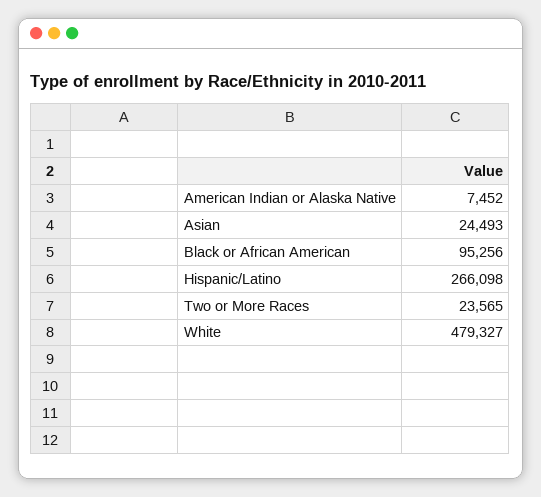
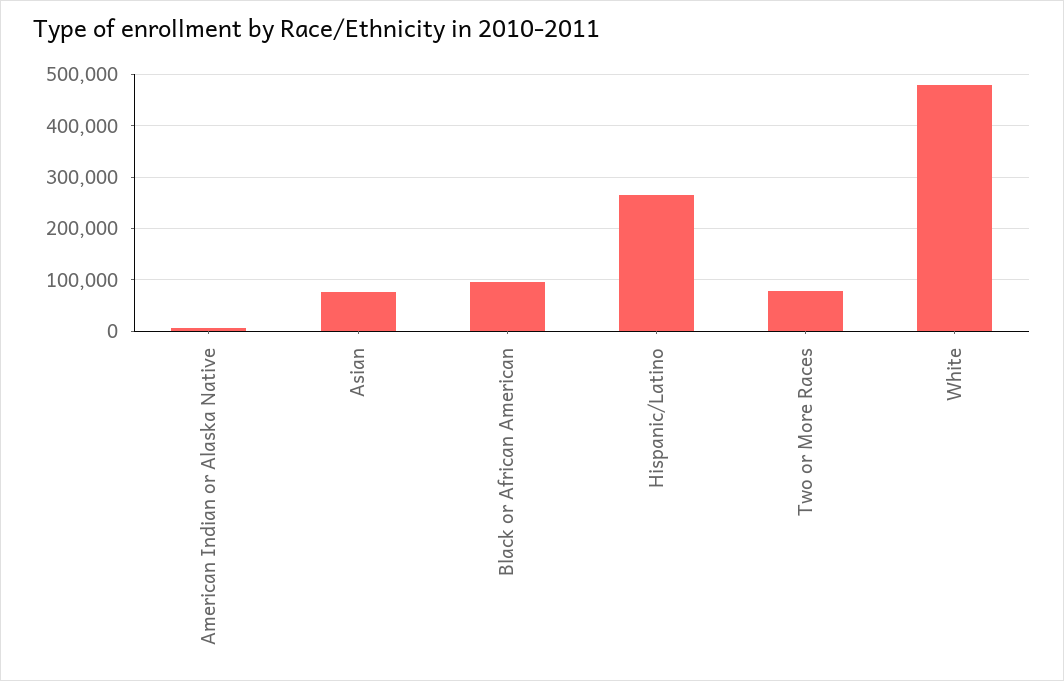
  {
    "American Indian or Alaska Native": 7452,
-   "Asian": 24493,
+   "Asian": 80000,
    "Black or African American": 95256,
    "Hispanic/Latino": 266098,
-   "Two or More Races": 23565,
+   "Two or More Races": 80000,
    "White": 479327
  }

